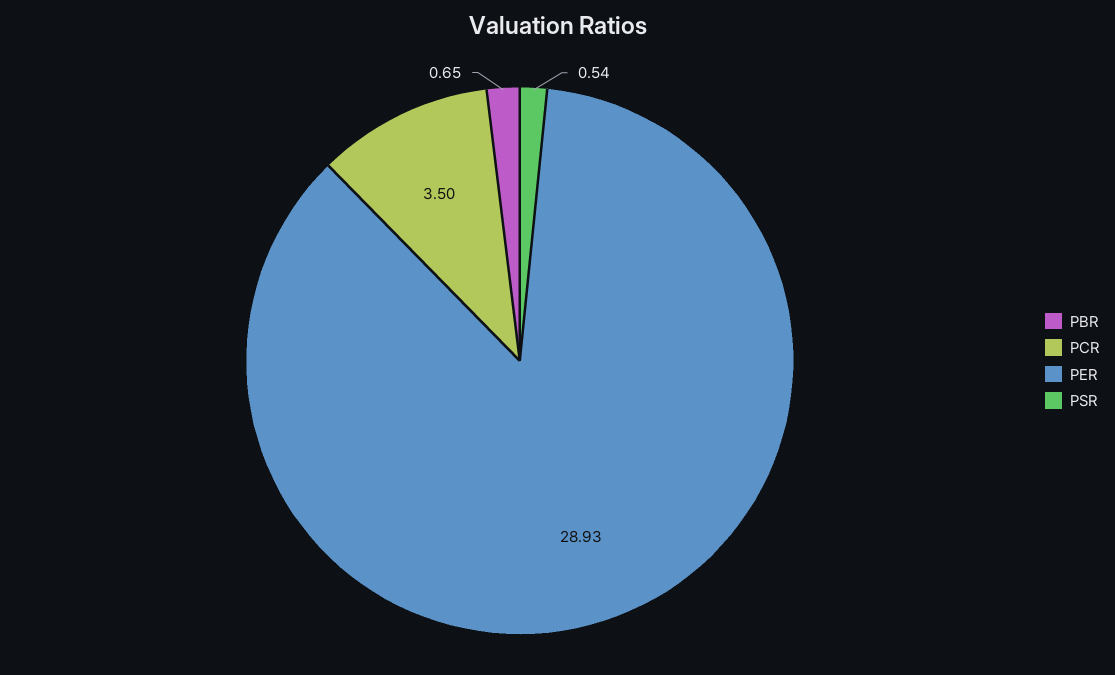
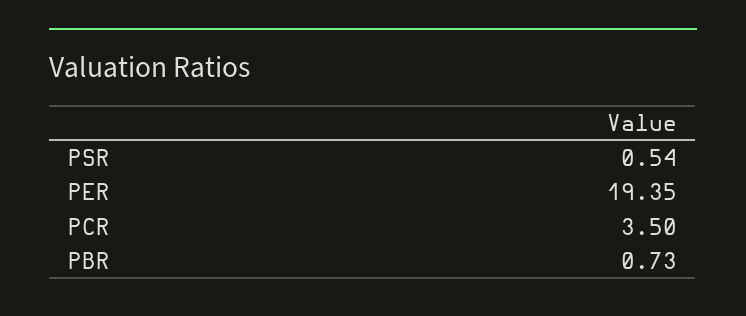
  {
-   "PBR": 0.65,
+   "PBR": 0.73,
    "PCR": 3.5,
-   "PER": 28.93,
+   "PER": 19.35,
    "PSR": 0.54
  }

